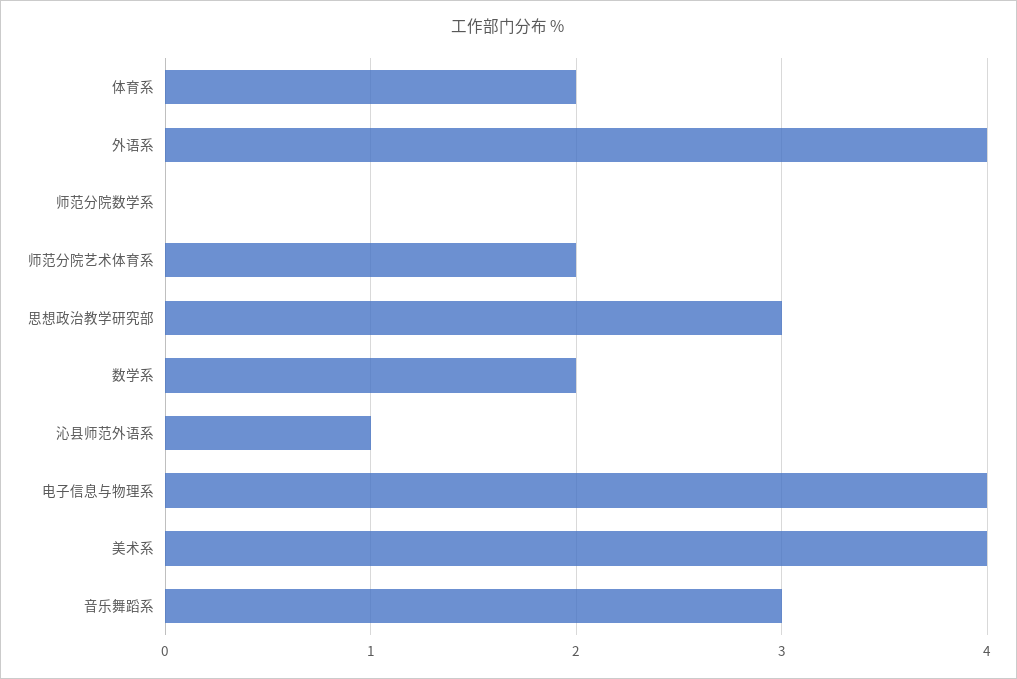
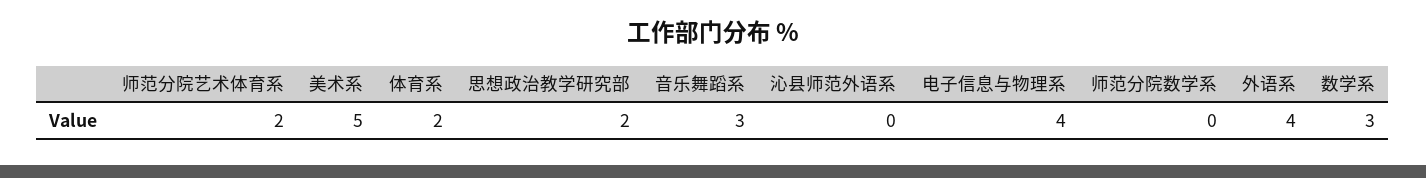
  {
    "体育系": 2,
    "外语系": 4,
    "师范分院数学系": 0,
    "师范分院艺术体育系": 2,
-   "思想政治教学研究部": 3,
+   "思想政治教学研究部": 2,
-   "数学系": 2,
+   "数学系": 3,
-   "沁县师范外语系": 1,
+   "沁县师范外语系": 0,
    "电子信息与物理系": 4,
-   "美术系": 4,
+   "美术系": 5,
    "音乐舞蹈系": 3
  }

